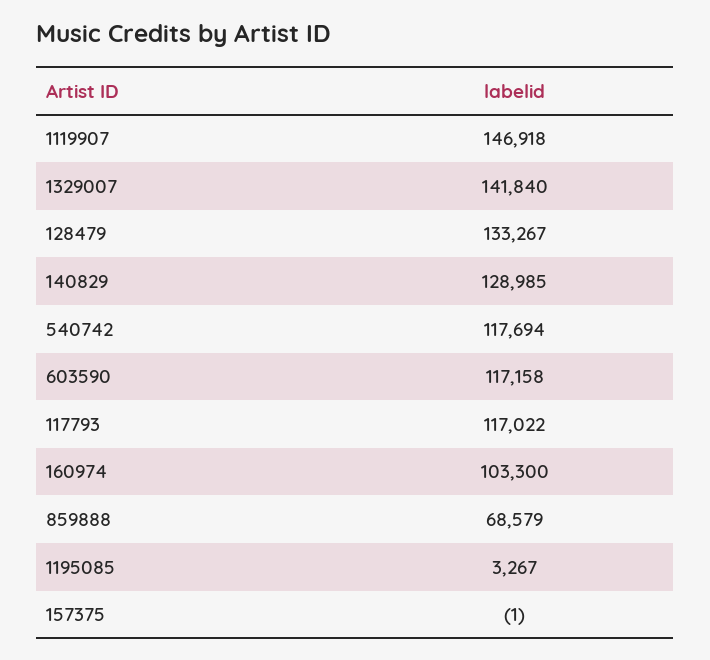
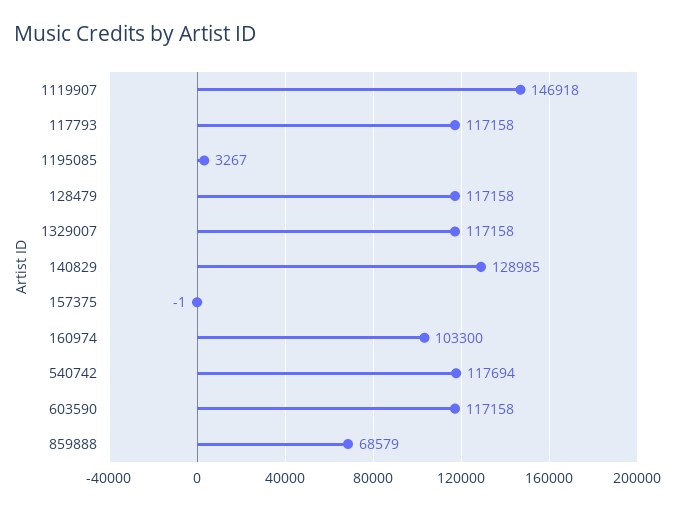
  {
    "1119907": 146918,
-   "1329007": 141840,
+   "1329007": 117158,
-   "128479": 133267,
+   "128479": 117158,
    "140829": 128985,
    "540742": 117694,
    "603590": 117158,
-   "117793": 117022,
+   "117793": 117158,
    "160974": 103300,
    "859888": 68579,
    "1195085": 3267,
    "157375": -1
  }

